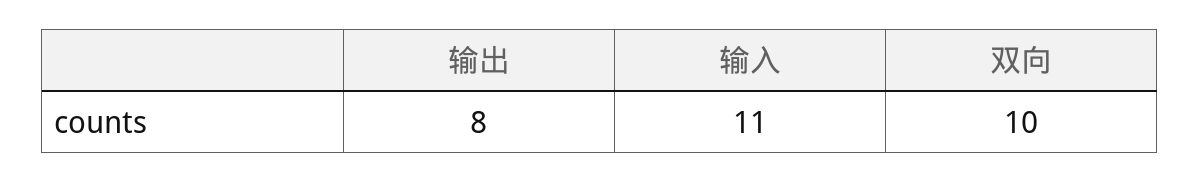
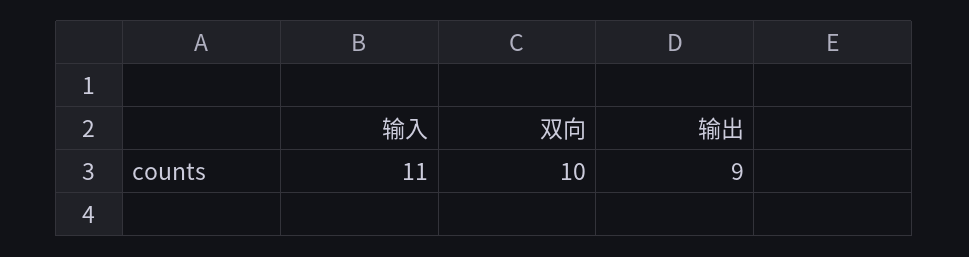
  {
-   "输出": 8,
+   "输出": 9,
    "输入": 11,
    "双向": 10
  }

